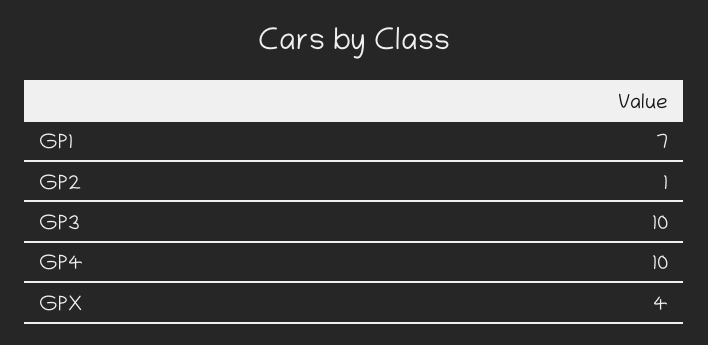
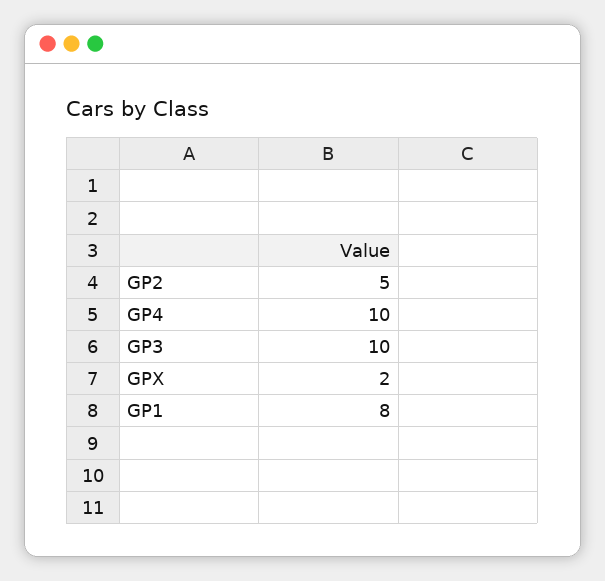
  {
-   "GP1": 7,
+   "GP1": 8,
-   "GP2": 1,
+   "GP2": 5,
    "GP3": 10,
    "GP4": 10,
-   "GPX": 4
+   "GPX": 2
  }

